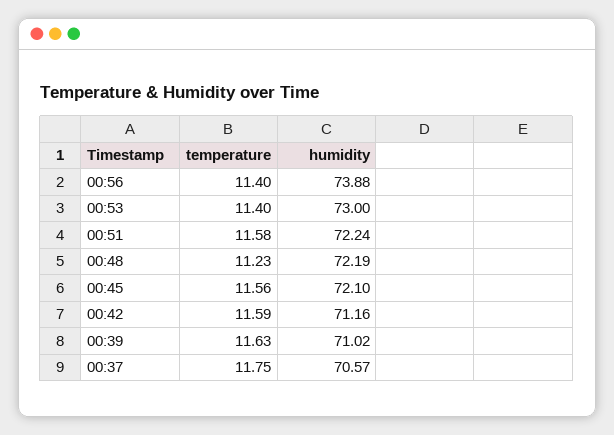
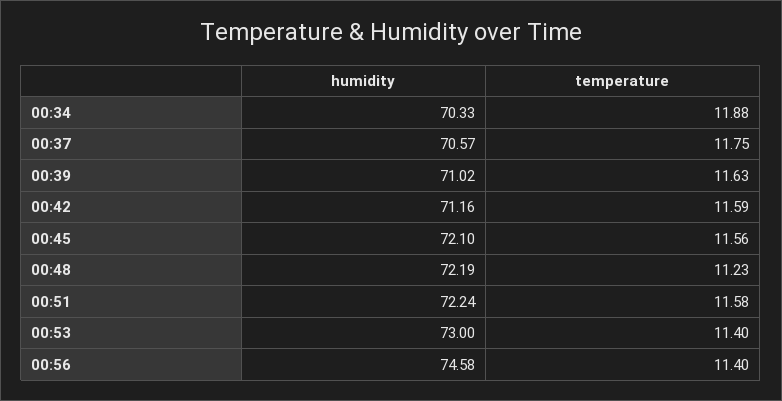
  {
    "temperature": {
      "00:56": 11.4,
      "00:53": 11.4,
      "00:51": 11.58,
      "00:48": 11.23,
      "00:45": 11.56,
      "00:42": 11.59,
      "00:39": 11.63,
-     "00:37": 11.75
+     "00:37": 11.75,
+     "00:34": 11.88
    },
    "humidity": {
-     "00:56": 73.88,
+     "00:56": 74.58,
      "00:53": 73,
      "00:51": 72.24,
      "00:48": 72.19,
      "00:45": 72.1,
      "00:42": 71.16,
      "00:39": 71.02,
-     "00:37": 70.57
+     "00:37": 70.57,
+     "00:34": 70.33
    }
  }

